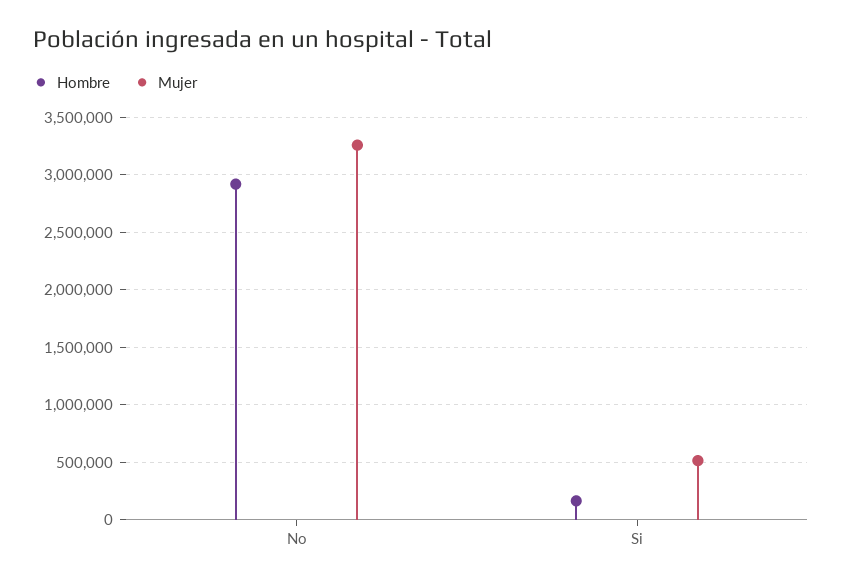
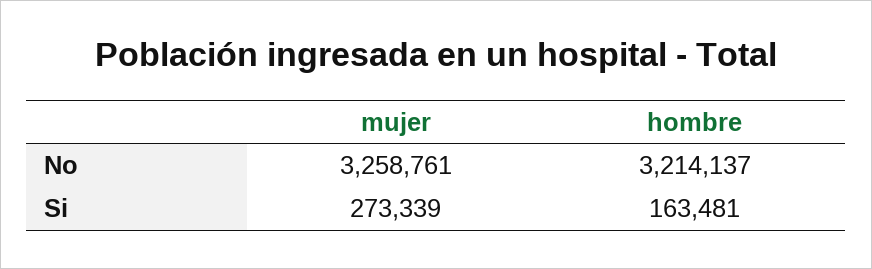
  {
    "Hombre": {
-     "No": 2900000,
+     "No": 3214137,
      "Si": 163481
    },
    "Mujer": {
      "No": 3258761,
-     "Si": 500000
+     "Si": 273339
    }
  }

